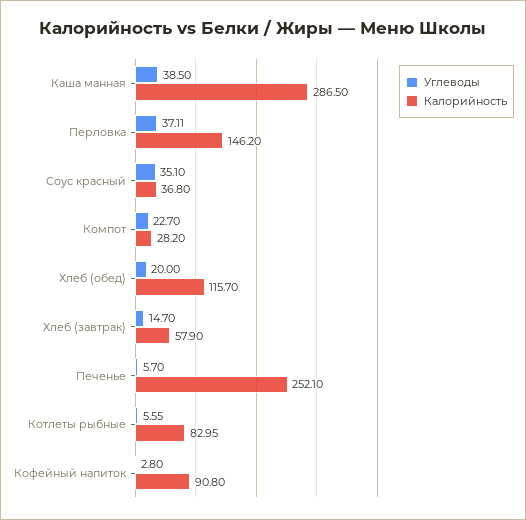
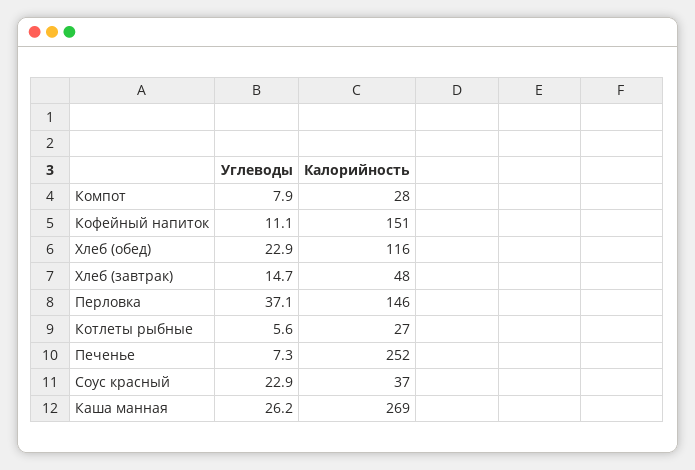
  {
    "Углеводы": {
-     "Каша манная": 38.5,
+     "Каша манная": 26.2,
      "Перловка": 37.11,
-     "Соус красный": 35.1,
+     "Соус красный": 22.9,
-     "Компот": 22.7,
+     "Компот": 7.9,
-     "Хлеб (обед)": 20,
+     "Хлеб (обед)": 22.9,
      "Хлеб (завтрак)": 14.7,
-     "Печенье": 5.7,
+     "Печенье": 7.3,
      "Котлеты рыбные": 5.55,
-     "Кофейный напиток": 2.8
+     "Кофейный напиток": 11.1
    },
    "Калорийность": {
-     "Каша манная": 286.5,
+     "Каша манная": 269,
      "Перловка": 146.2,
      "Соус красный": 36.8,
      "Компот": 28.2,
      "Хлеб (обед)": 115.7,
-     "Хлеб (завтрак)": 57.9,
+     "Хлеб (завтрак)": 48,
      "Печенье": 252.1,
-     "Котлеты рыбные": 82.95,
+     "Котлеты рыбные": 27,
-     "Кофейный напиток": 90.8
+     "Кофейный напиток": 151
    }
  }

